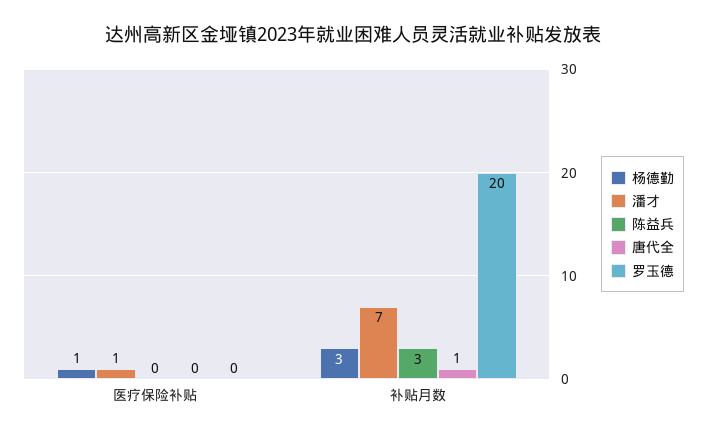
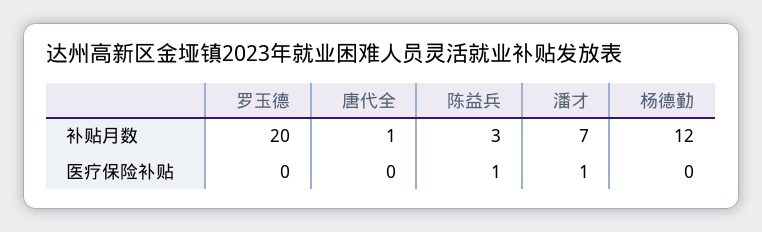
  {
    "杨德勤": {
-     "医疗保险补贴": 1,
+     "医疗保险补贴": 0,
-     "补贴月数": 3
+     "补贴月数": 12
    },
    "潘才": {
      "医疗保险补贴": 1,
      "补贴月数": 7
    },
    "陈益兵": {
-     "医疗保险补贴": 0,
+     "医疗保险补贴": 1,
      "补贴月数": 3
    },
    "唐代全": {
      "医疗保险补贴": 0,
      "补贴月数": 1
    },
    "罗玉德": {
      "医疗保险补贴": 0,
      "补贴月数": 20
    }
  }

